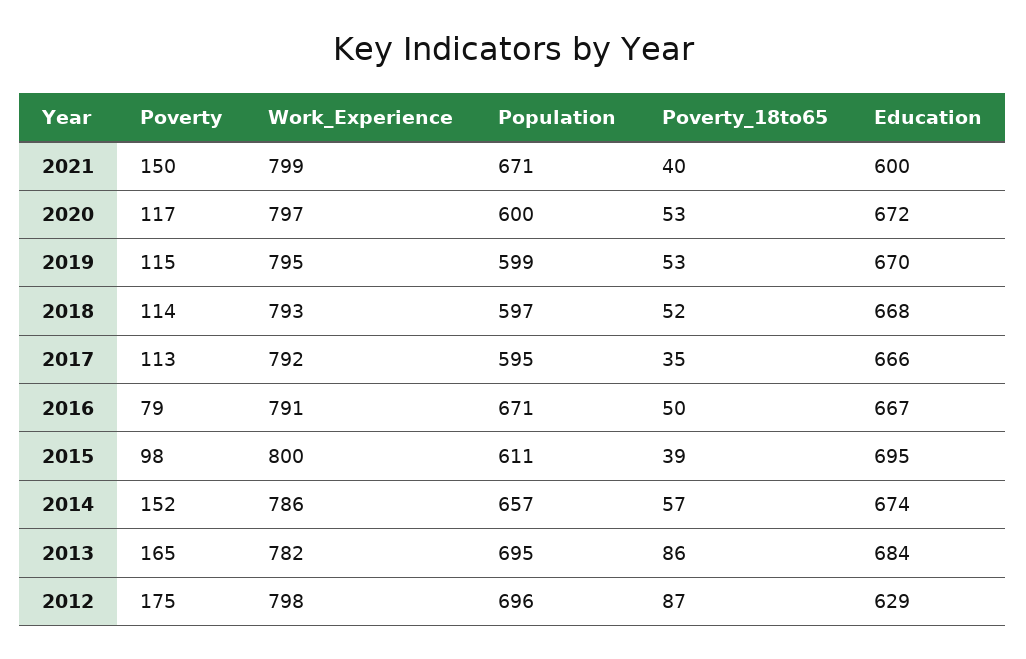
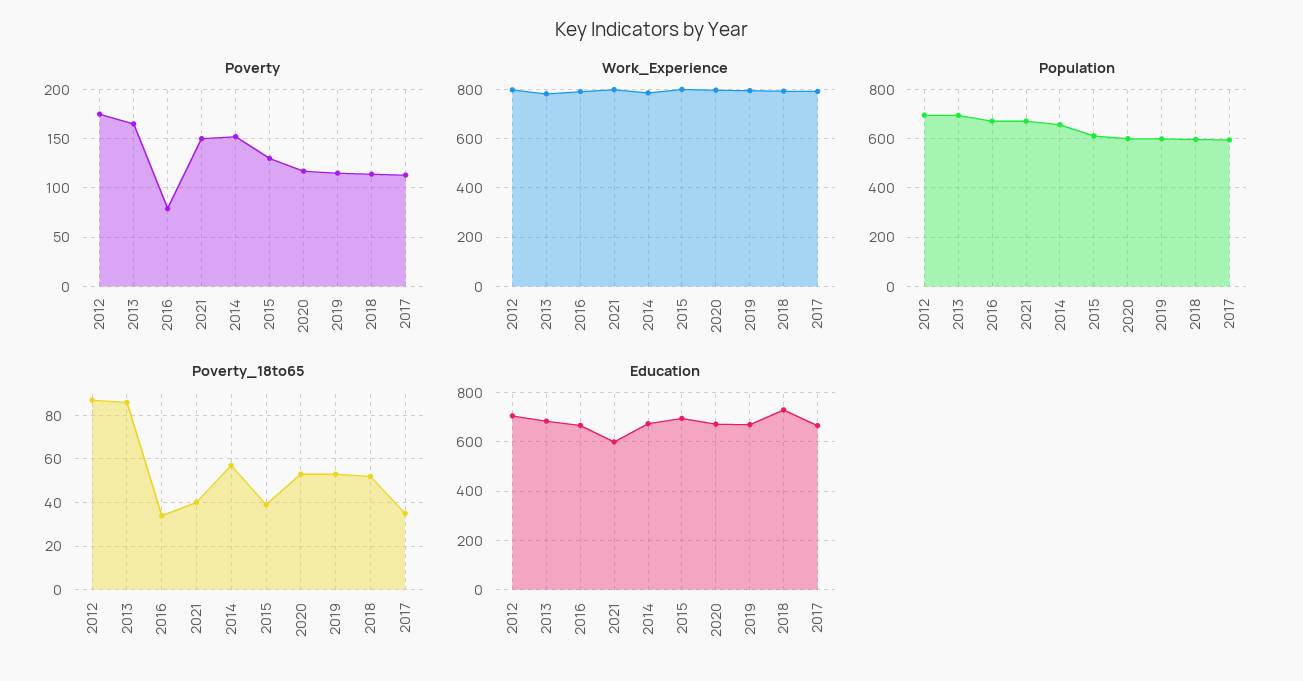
  {
    "Poverty": {
      "2021": 150,
      "2020": 117,
      "2019": 115,
      "2018": 114,
      "2017": 113,
      "2016": 79,
-     "2015": 98,
+     "2015": 130,
      "2014": 152,
      "2013": 165,
      "2012": 175
    },
    "Work_Experience": {
      "2021": 799,
      "2020": 797,
      "2019": 795,
      "2018": 793,
      "2017": 792,
      "2016": 791,
      "2015": 800,
      "2014": 786,
      "2013": 782,
      "2012": 798
    },
    "Population": {
      "2021": 671,
      "2020": 600,
      "2019": 599,
      "2018": 597,
      "2017": 595,
      "2016": 671,
      "2015": 611,
      "2014": 657,
      "2013": 695,
      "2012": 696
    },
    "Poverty_18to65": {
      "2021": 40,
      "2020": 53,
      "2019": 53,
      "2018": 52,
      "2017": 35,
-     "2016": 50,
+     "2016": 35,
      "2015": 39,
      "2014": 57,
      "2013": 86,
      "2012": 87
    },
    "Education": {
      "2021": 600,
      "2020": 672,
      "2019": 670,
-     "2018": 668,
+     "2018": 725,
      "2017": 666,
      "2016": 667,
      "2015": 695,
      "2014": 674,
      "2013": 684,
-     "2012": 629
+     "2012": 700
    }
  }

